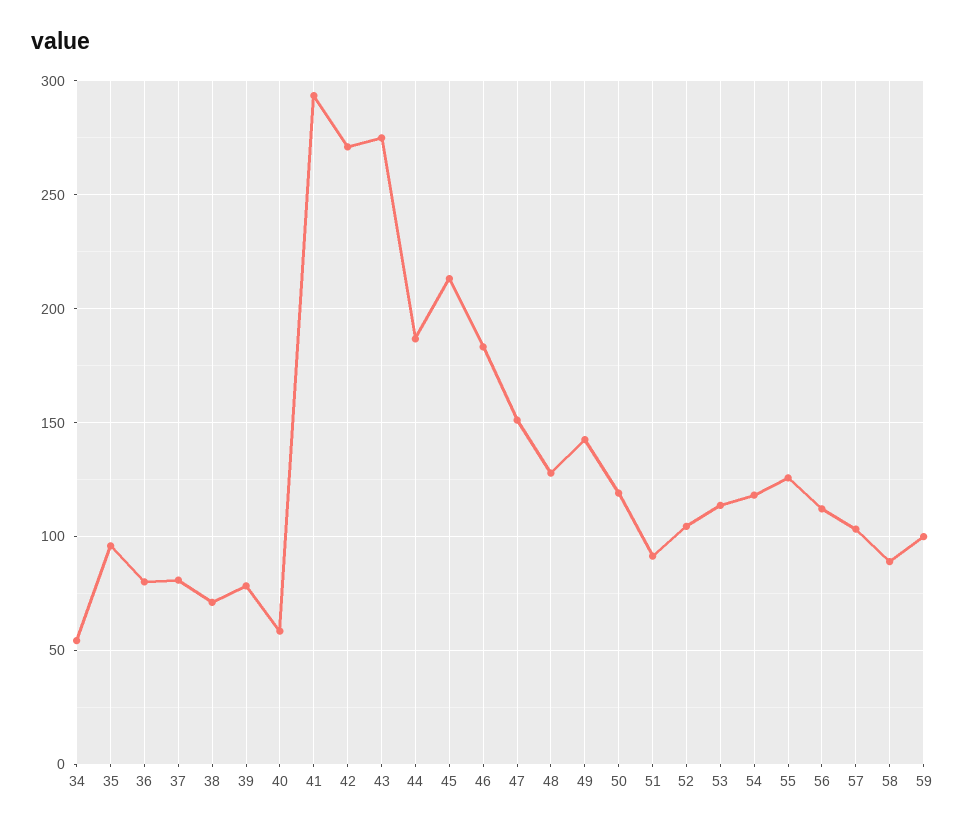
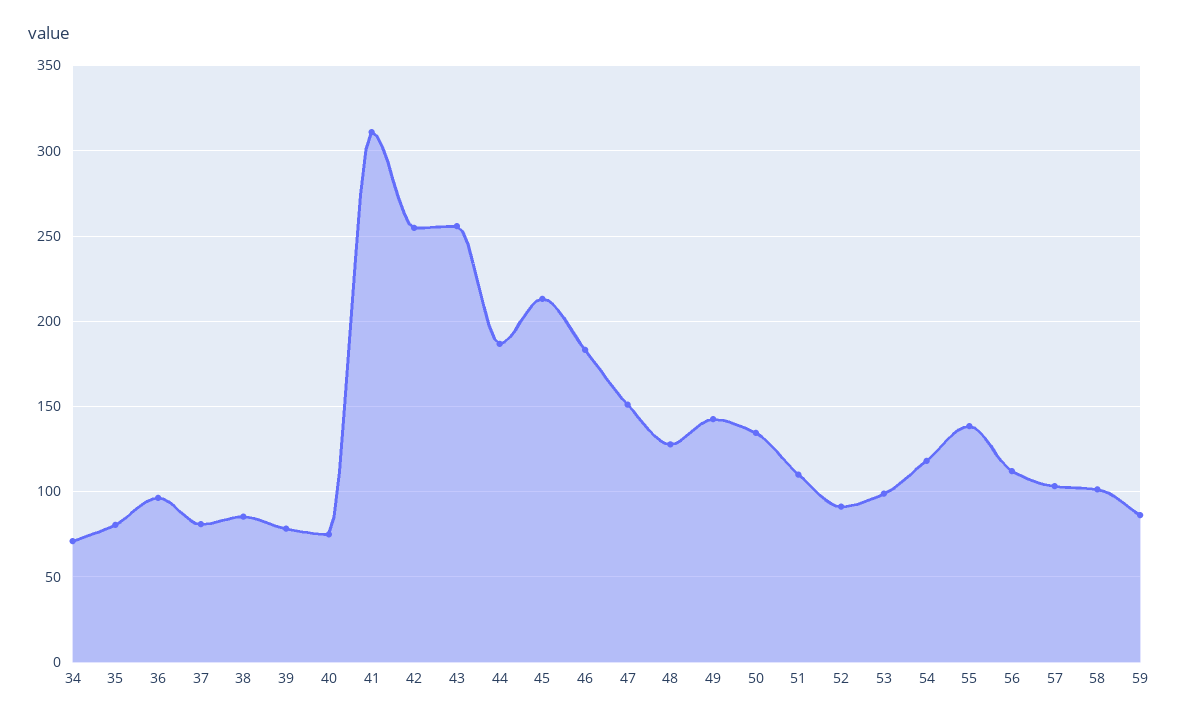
  {
-   "34": 55,
+   "34": 70,
-   "35": 95,
+   "35": 80,
-   "36": 80,
+   "36": 95,
    "37": 80,
-   "38": 70,
+   "38": 85,
    "39": 80,
-   "40": 60,
+   "40": 75,
-   "41": 295,
+   "41": 310,
-   "42": 270,
+   "42": 255,
-   "43": 275,
+   "43": 255,
    "44": 185,
    "45": 215,
    "46": 185,
    "47": 150,
    "48": 130,
    "49": 145,
-   "50": 120,
+   "50": 135,
-   "51": 90,
+   "51": 110,
-   "52": 105,
+   "52": 90,
-   "53": 115,
+   "53": 100,
    "54": 120,
-   "55": 125,
+   "55": 140,
    "56": 110,
    "57": 105,
-   "58": 90,
+   "58": 100,
-   "59": 100
+   "59": 85
  }

